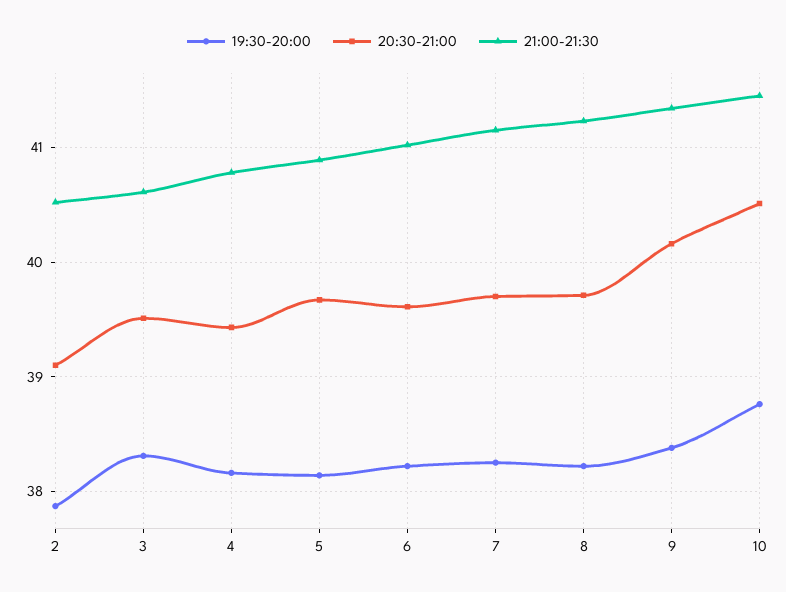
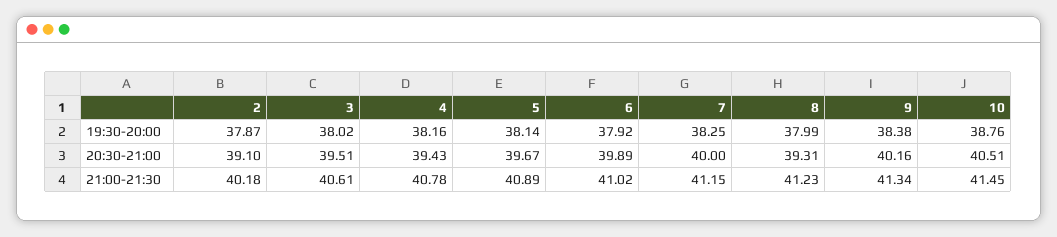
  {
    "19:30-20:00": {
      "2": 37.87,
-     "3": 38.3,
+     "3": 38.02,
      "4": 38.16,
      "5": 38.14,
-     "6": 38.2,
+     "6": 37.92,
      "7": 38.25,
-     "8": 38.2,
+     "8": 37.99,
      "9": 38.38,
      "10": 38.76
    },
    "20:30-21:00": {
      "2": 39.1,
      "3": 39.51,
      "4": 39.43,
      "5": 39.67,
-     "6": 39.6,
+     "6": 39.89,
-     "7": 39.7,
+     "7": 40,
-     "8": 39.7,
+     "8": 39.31,
      "9": 40.16,
      "10": 40.51
    },
    "21:00-21:30": {
-     "2": 40.5,
+     "2": 40.18,
      "3": 40.61,
      "4": 40.78,
      "5": 40.89,
      "6": 41.02,
      "7": 41.15,
      "8": 41.23,
      "9": 41.34,
      "10": 41.45
    }
  }

